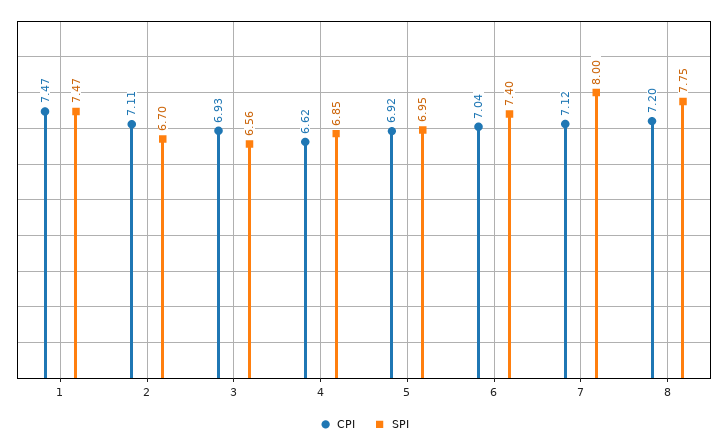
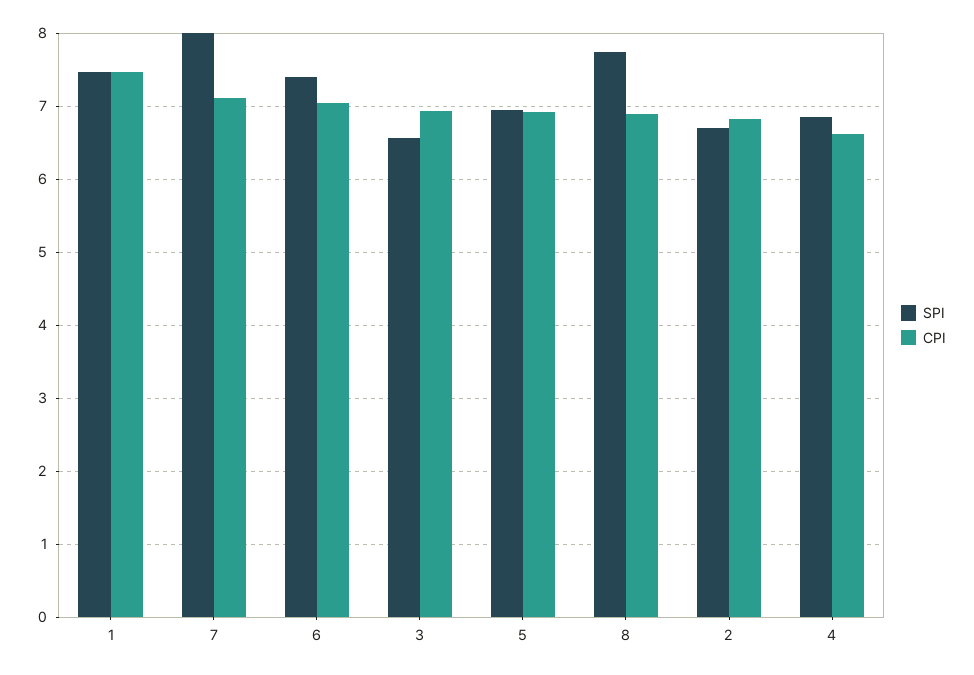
  {
    "CPI": {
      "1": 7.47,
-     "2": 7.11,
+     "2": 6.8,
      "3": 6.93,
      "4": 6.62,
      "5": 6.92,
      "6": 7.04,
      "7": 7.12,
-     "8": 7.2
+     "8": 6.9
    },
    "SPI": {
      "1": 7.47,
      "2": 6.7,
      "3": 6.56,
      "4": 6.85,
      "5": 6.95,
      "6": 7.4,
      "7": 8,
      "8": 7.75
    }
  }

